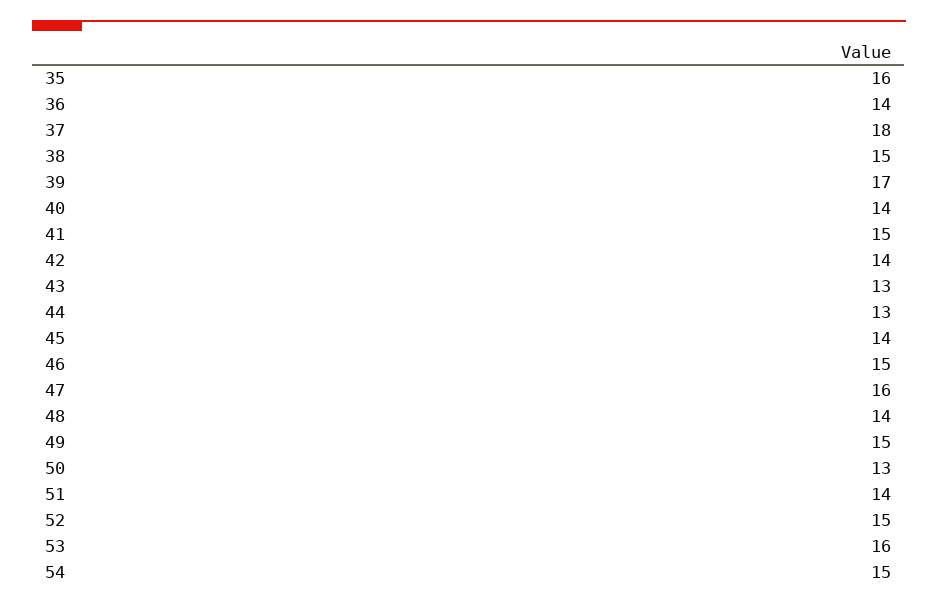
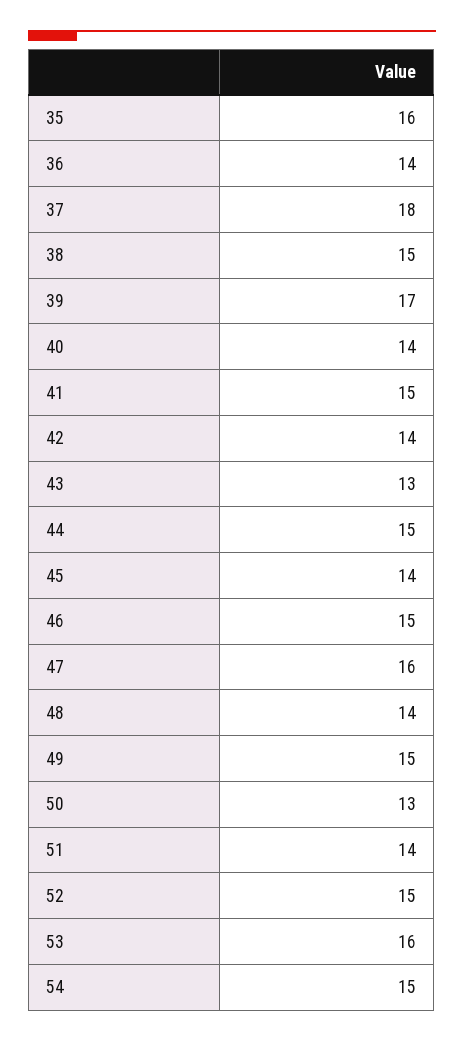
  {
    "35": 16,
    "36": 14,
    "37": 18,
    "38": 15,
    "39": 17,
    "40": 14,
    "41": 15,
    "42": 14,
    "43": 13,
-   "44": 13,
+   "44": 15,
    "45": 14,
    "46": 15,
    "47": 16,
    "48": 14,
    "49": 15,
    "50": 13,
    "51": 14,
    "52": 15,
    "53": 16,
    "54": 15
  }

